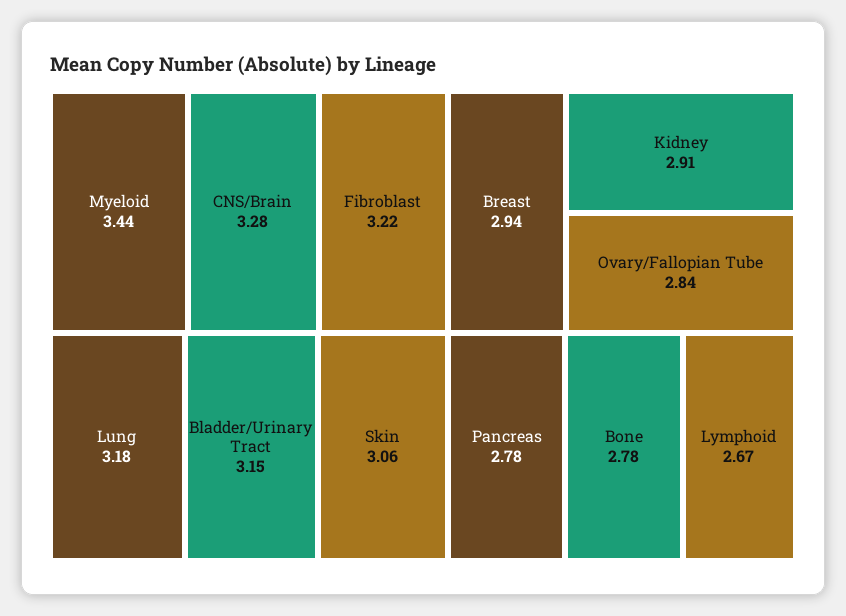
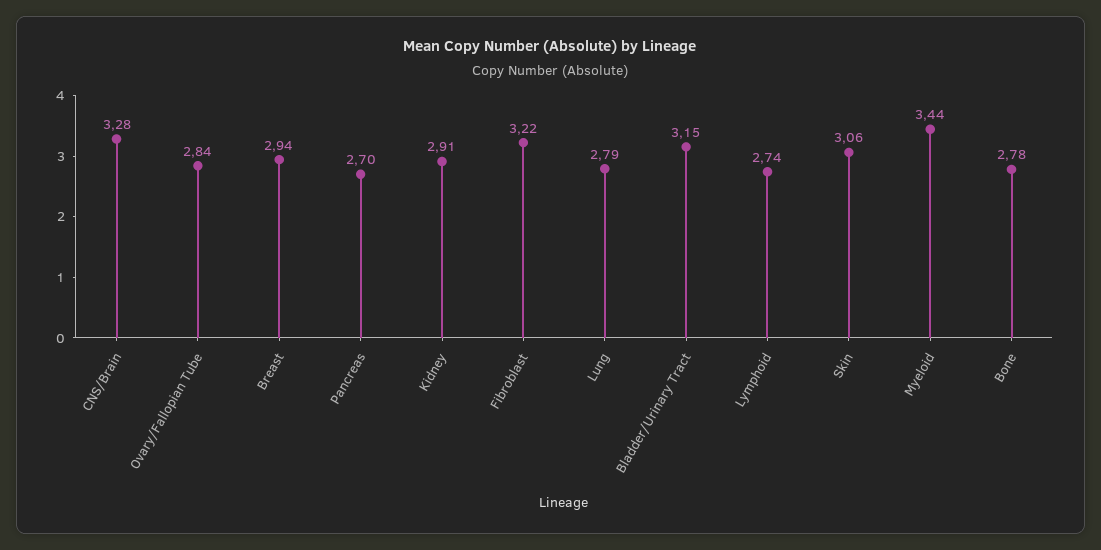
  {
    "Myeloid": 3.44,
    "CNS/Brain": 3.28,
    "Fibroblast": 3.22,
-   "Lung": 3.18,
+   "Lung": 2.79,
    "Bladder/Urinary Tract": 3.15,
    "Skin": 3.06,
    "Breast": 2.94,
    "Kidney": 2.91,
    "Ovary/Fallopian Tube": 2.84,
-   "Pancreas": 2.78,
+   "Pancreas": 2.7,
    "Bone": 2.78,
-   "Lymphoid": 2.67
+   "Lymphoid": 2.74
  }

